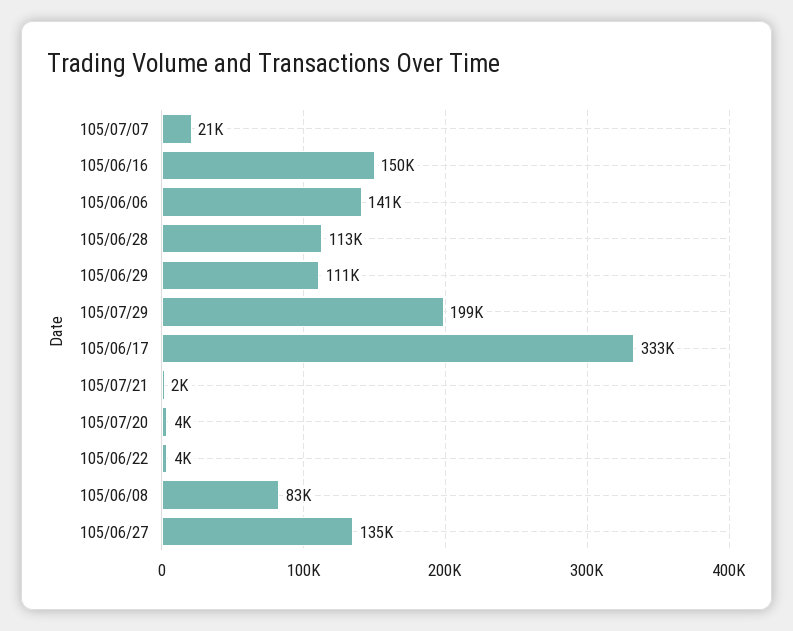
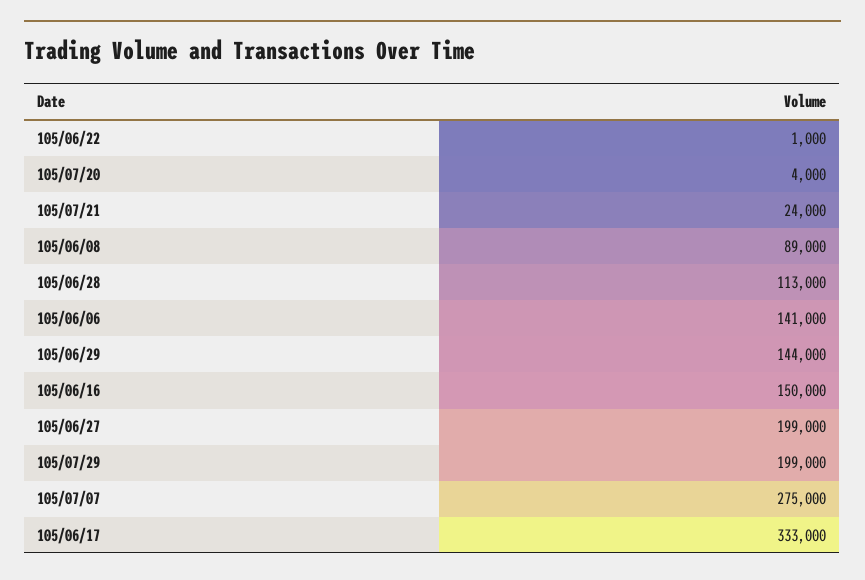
  {
-   "105/07/07": 21000,
+   "105/07/07": 275000,
    "105/06/16": 150000,
    "105/06/06": 141000,
    "105/06/28": 113000,
-   "105/06/29": 111000,
+   "105/06/29": 144000,
    "105/07/29": 199000,
    "105/06/17": 333000,
-   "105/07/21": 2000,
+   "105/07/21": 24000,
    "105/07/20": 4000,
-   "105/06/22": 4000,
+   "105/06/22": 1000,
-   "105/06/08": 83000,
+   "105/06/08": 89000,
-   "105/06/27": 135000
+   "105/06/27": 199000
  }

